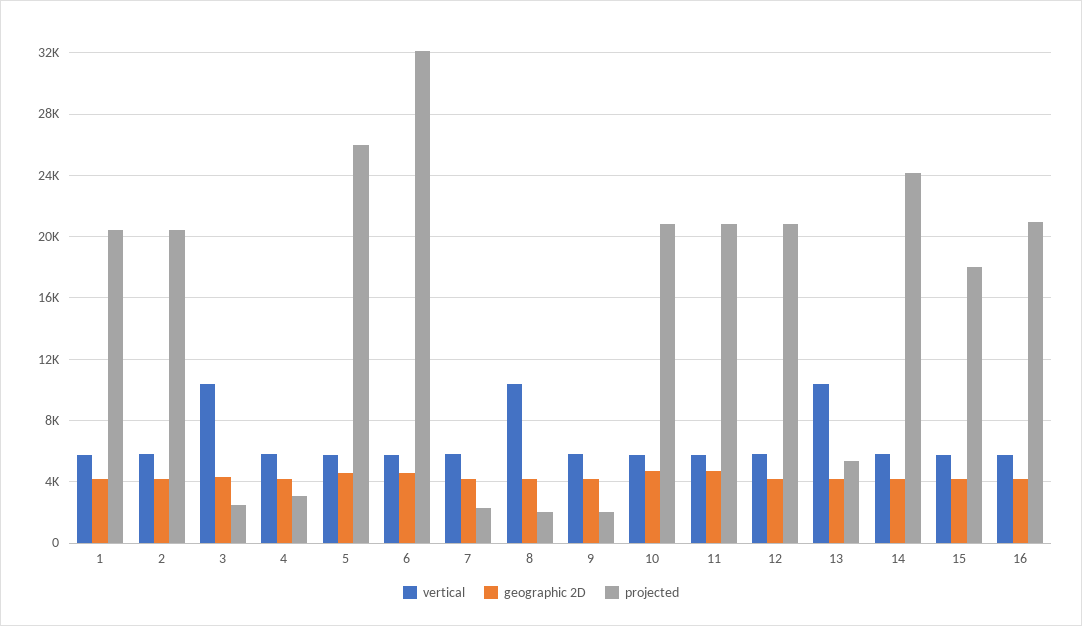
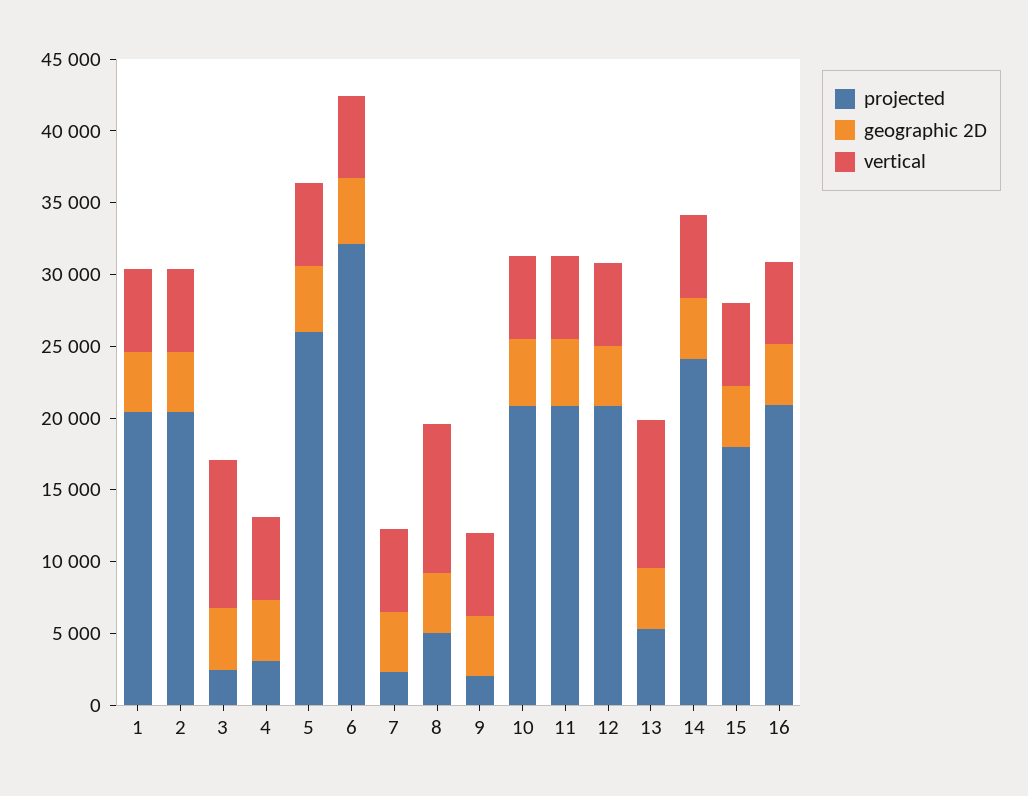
  {
    "vertical": {
      "1": 5500,
      "2": 6000,
      "3": 10500,
      "4": 6000,
      "5": 6000,
      "6": 5500,
      "7": 6000,
      "8": 10500,
      "9": 6000,
      "10": 6000,
      "11": 5500,
      "12": 6000,
      "13": 10500,
      "14": 6000,
      "15": 6000,
      "16": 5500
    },
    "geographic 2D": {
      "1": 4000,
      "2": 4000,
      "3": 4500,
      "4": 4000,
      "5": 4500,
      "6": 4500,
      "7": 4000,
      "8": 4000,
      "9": 4000,
      "10": 4500,
      "11": 4500,
      "12": 4000,
      "13": 4000,
      "14": 4000,
      "15": 4000,
      "16": 4000
    },
    "projected": {
      "1": 20500,
      "2": 20500,
      "3": 2500,
      "4": 3000,
      "5": 26000,
      "6": 32000,
      "7": 2500,
-     "8": 2000,
+     "8": 5000,
      "9": 2000,
      "10": 21000,
      "11": 21000,
      "12": 21000,
      "13": 5500,
      "14": 24000,
      "15": 18000,
      "16": 21000
    }
  }

